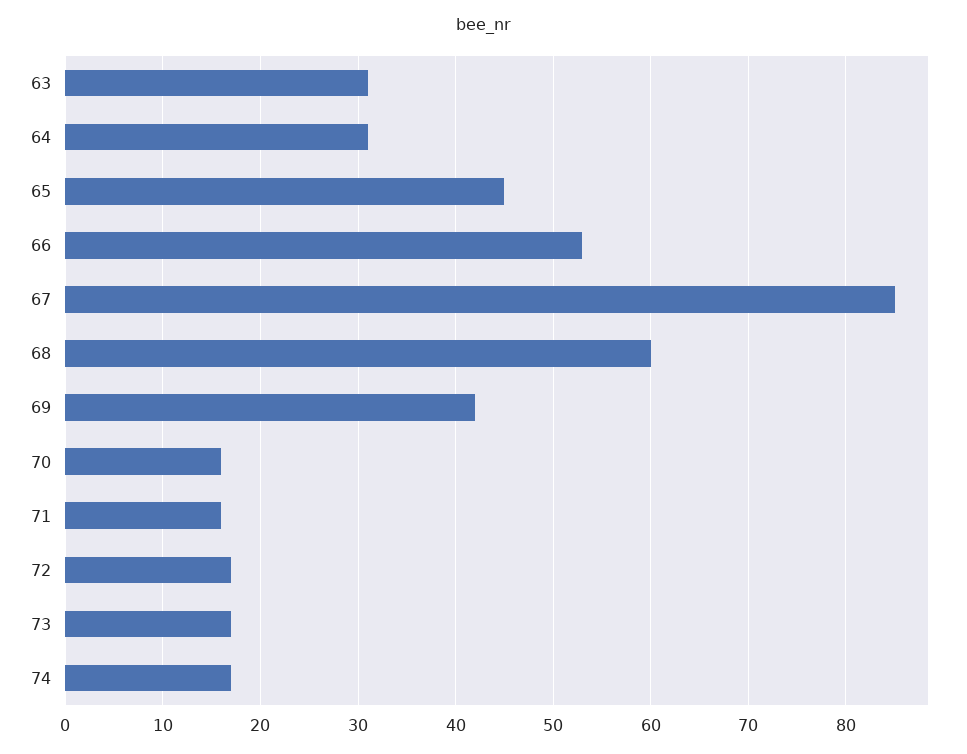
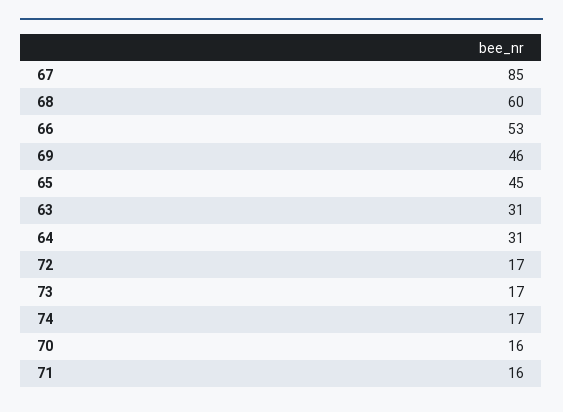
  {
    "63": 31,
    "64": 31,
    "65": 45,
    "66": 53,
    "67": 85,
    "68": 60,
-   "69": 42,
+   "69": 46,
    "70": 16,
    "71": 16,
    "72": 17,
    "73": 17,
    "74": 17
  }

